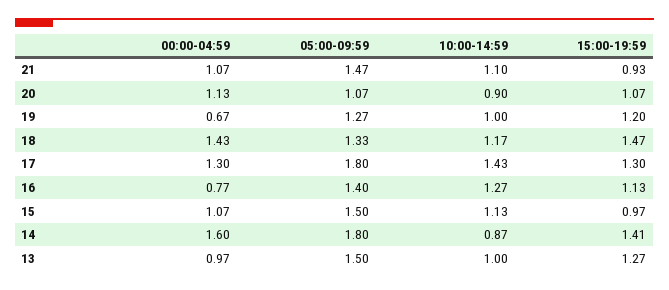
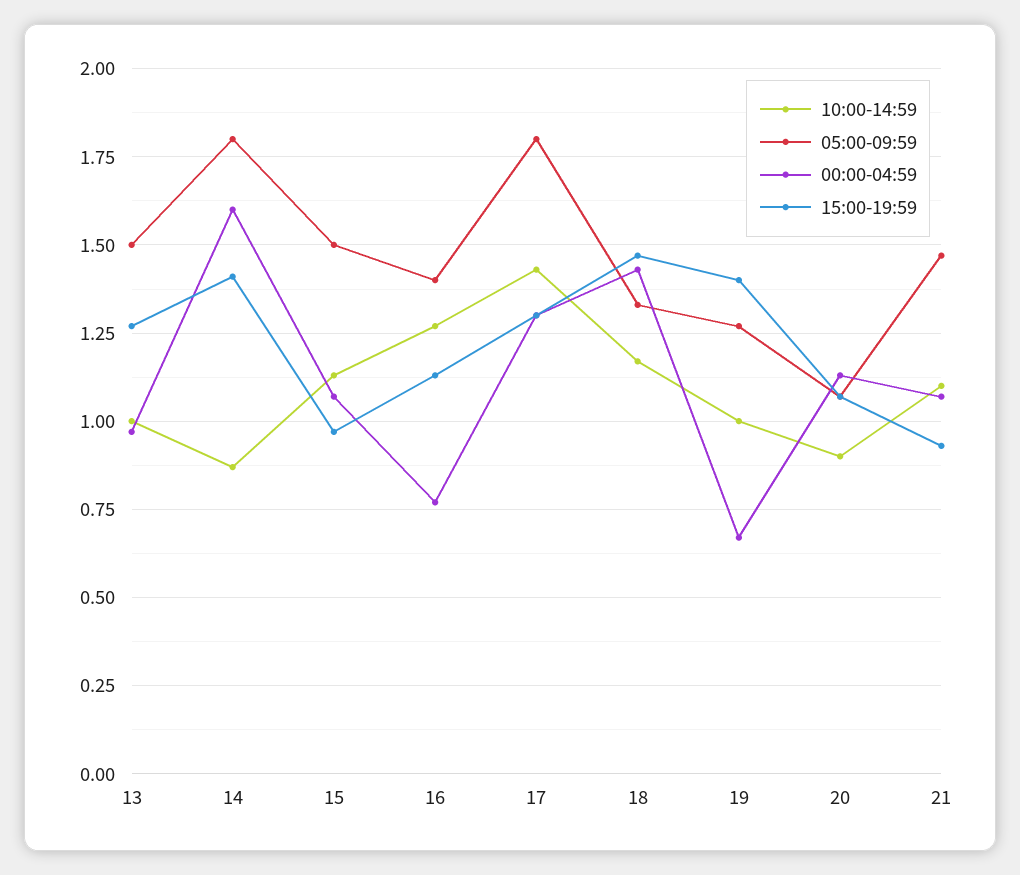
  {
    "00:00-04:59": {
      "21": 1.07,
      "20": 1.13,
      "19": 0.67,
      "18": 1.43,
      "17": 1.3,
      "16": 0.77,
      "15": 1.07,
      "14": 1.6,
      "13": 0.97
    },
    "05:00-09:59": {
      "21": 1.47,
      "20": 1.07,
      "19": 1.27,
      "18": 1.33,
      "17": 1.8,
      "16": 1.4,
      "15": 1.5,
      "14": 1.8,
      "13": 1.5
    },
    "10:00-14:59": {
      "21": 1.1,
      "20": 0.9,
      "19": 1,
      "18": 1.17,
      "17": 1.43,
      "16": 1.27,
      "15": 1.13,
      "14": 0.87,
      "13": 1
    },
    "15:00-19:59": {
      "21": 0.93,
      "20": 1.07,
-     "19": 1.2,
+     "19": 1.4,
      "18": 1.47,
      "17": 1.3,
      "16": 1.13,
      "15": 0.97,
      "14": 1.41,
      "13": 1.27
    }
  }

